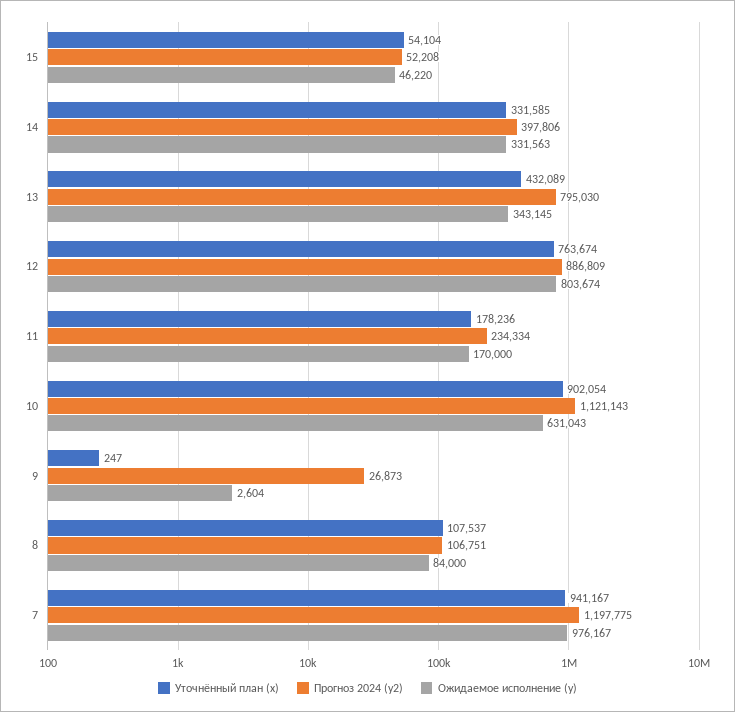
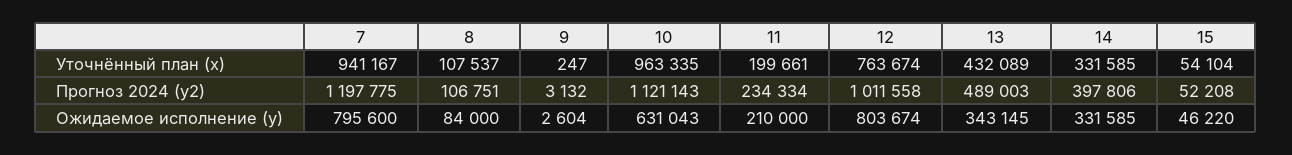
  {
    "Уточнённый план (x)": {
      "15": 54104,
      "14": 331585,
      "13": 432089,
      "12": 763674,
-     "11": 178236,
+     "11": 199661,
-     "10": 902054,
+     "10": 963335,
      "9": 247,
      "8": 107537,
      "7": 941167
    },
    "Прогноз 2024 (y2)": {
      "15": 52208,
      "14": 397806,
-     "13": 795030,
+     "13": 489003,
-     "12": 886809,
+     "12": 1011558,
      "11": 234334,
      "10": 1121143,
-     "9": 26873,
+     "9": 3132,
      "8": 106751,
      "7": 1197775
    },
    "Ожидаемое исполнение (y)": {
      "15": 46220,
-     "14": 331563,
+     "14": 331585,
      "13": 343145,
      "12": 803674,
-     "11": 170000,
+     "11": 210000,
      "10": 631043,
      "9": 2604,
      "8": 84000,
-     "7": 976167
+     "7": 795600
    }
  }

